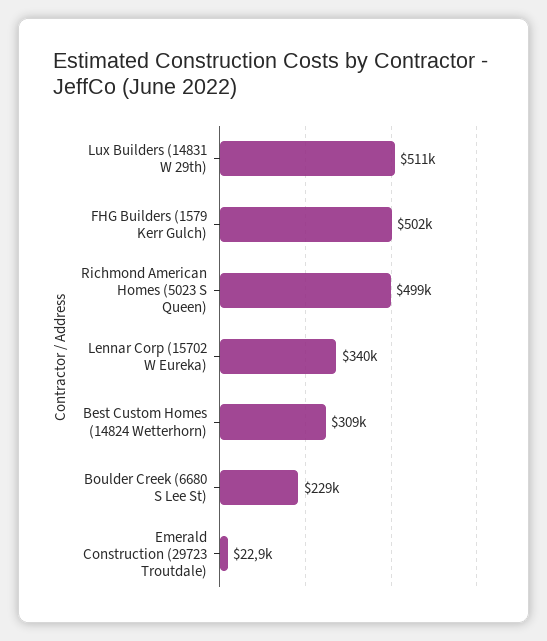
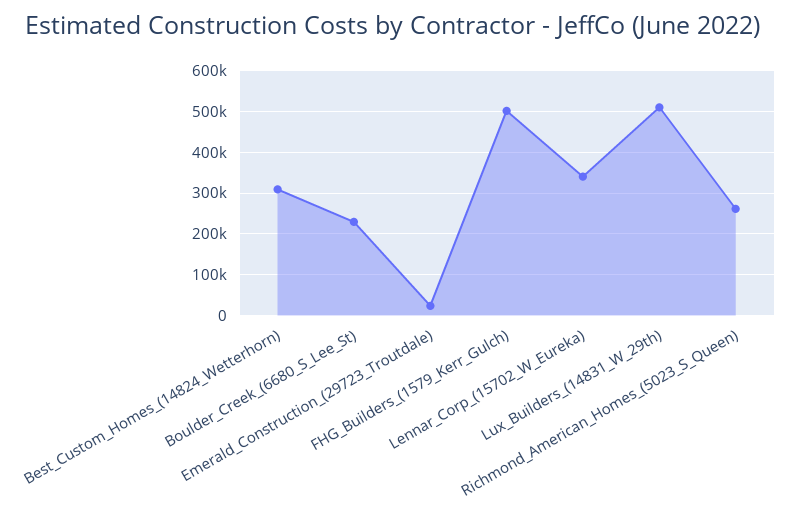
  {
    "Lux Builders (14831 W 29th)": 511000,
    "FHG Builders (1579 Kerr Gulch)": 502000,
-   "Richmond American Homes (5023 S Queen)": 499000,
+   "Richmond American Homes (5023 S Queen)": 260000,
    "Lennar Corp (15702 W Eureka)": 340000,
    "Best Custom Homes (14824 Wetterhorn)": 309000,
    "Boulder Creek (6680 S Lee St)": 229000,
    "Emerald Construction (29723 Troutdale)": 22900
  }

